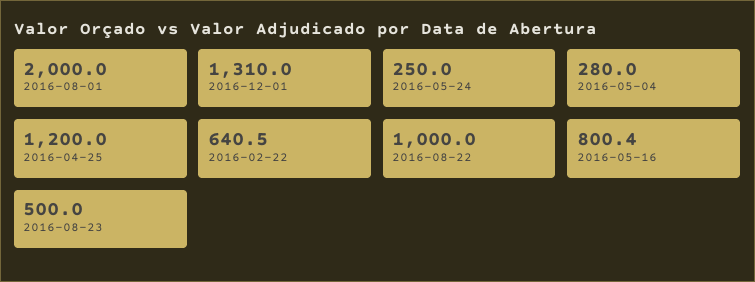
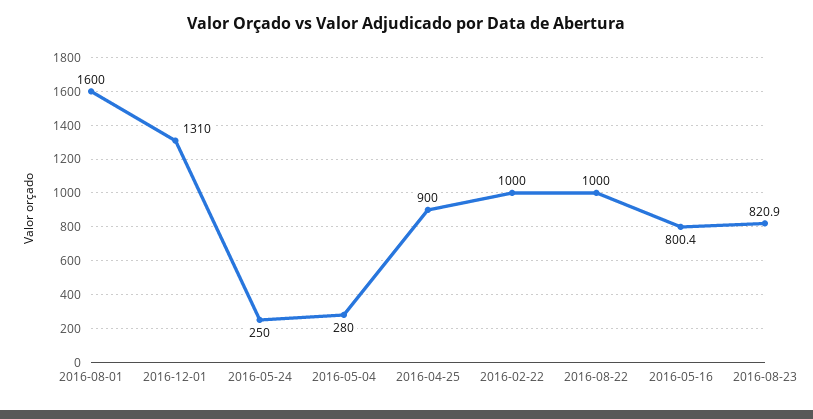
  {
-   "2016-08-01": 2000,
+   "2016-08-01": 1600,
    "2016-12-01": 1310,
    "2016-05-24": 250,
    "2016-05-04": 280,
-   "2016-04-25": 1200,
+   "2016-04-25": 900,
-   "2016-02-22": 640.5,
+   "2016-02-22": 1000,
    "2016-08-22": 1000,
    "2016-05-16": 800.4,
-   "2016-08-23": 500
+   "2016-08-23": 820.9
  }

